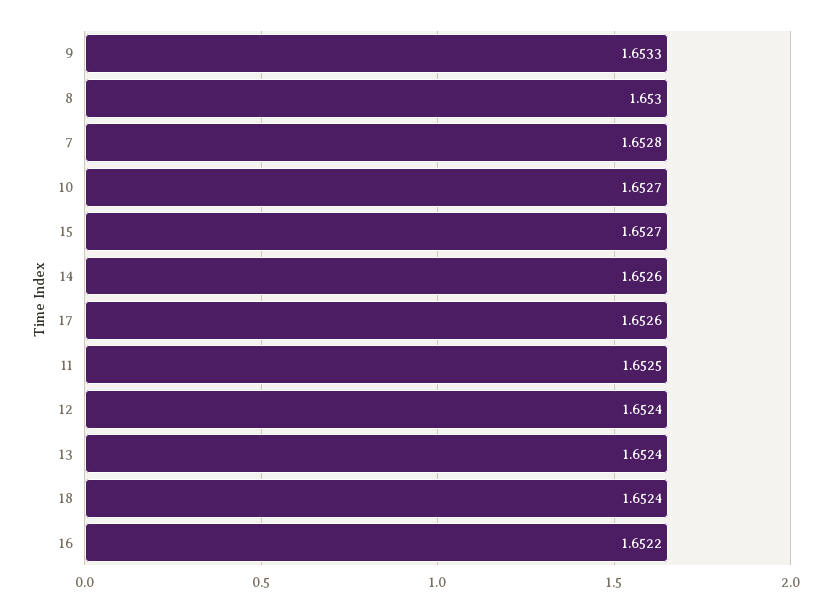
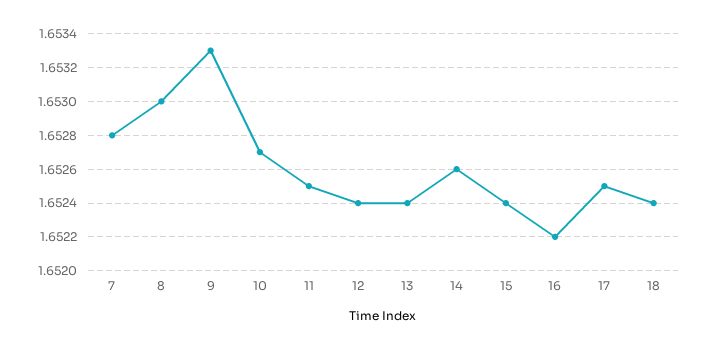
  {
    "9": 1.6533,
    "8": 1.653,
    "7": 1.6528,
    "10": 1.6527,
-   "15": 1.6527,
+   "15": 1.6524,
    "14": 1.6526,
-   "17": 1.6526,
+   "17": 1.6525,
    "11": 1.6525,
    "12": 1.6524,
    "13": 1.6524,
    "18": 1.6524,
    "16": 1.6522
  }

